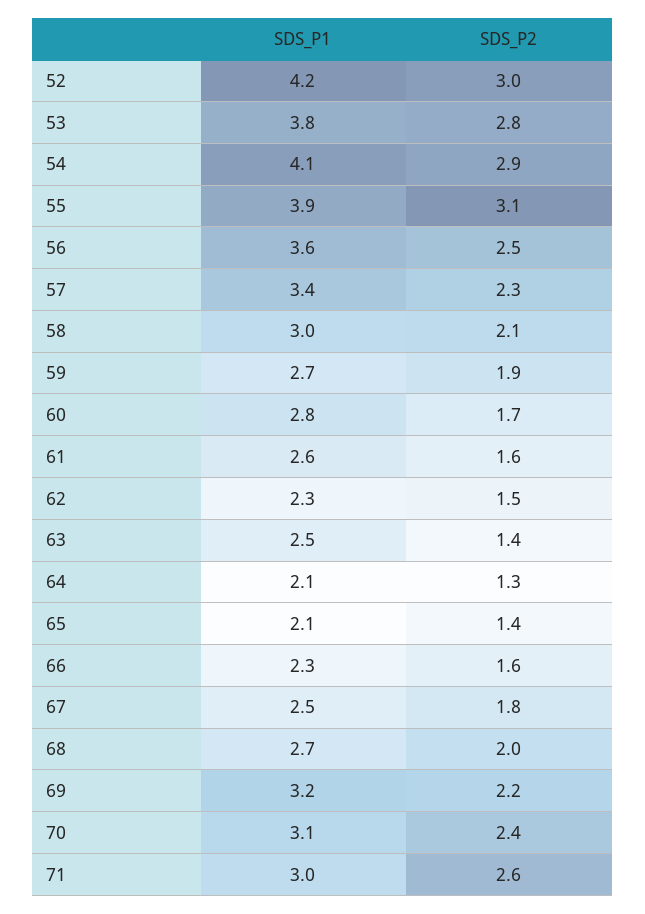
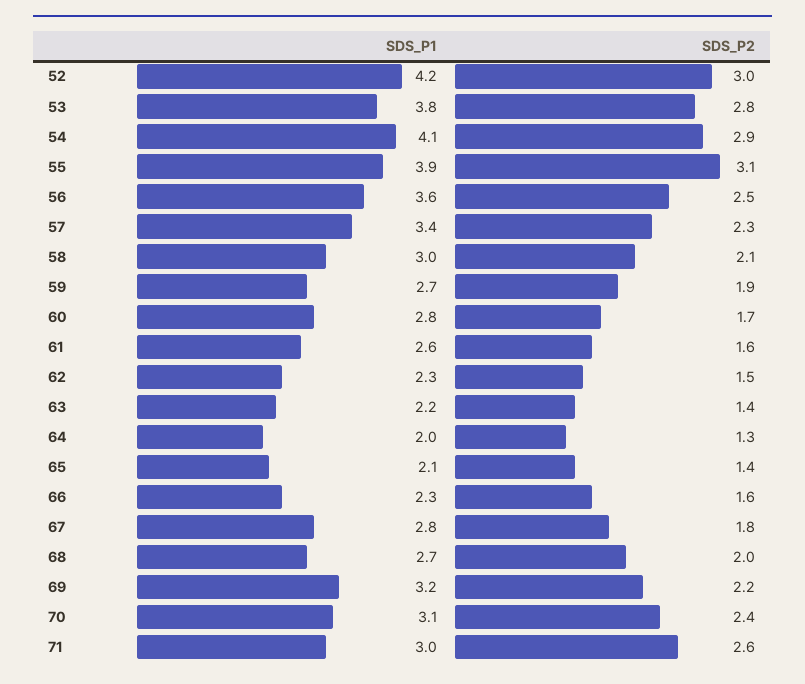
  {
    "SDS_P1": {
      "52": 4.2,
      "53": 3.8,
      "54": 4.1,
      "55": 3.9,
      "56": 3.6,
      "57": 3.4,
      "58": 3,
      "59": 2.7,
      "60": 2.8,
      "61": 2.6,
      "62": 2.3,
-     "63": 2.5,
+     "63": 2.2,
-     "64": 2.1,
+     "64": 2,
      "65": 2.1,
      "66": 2.3,
-     "67": 2.5,
+     "67": 2.8,
      "68": 2.7,
      "69": 3.2,
      "70": 3.1,
      "71": 3
    },
    "SDS_P2": {
      "52": 3,
      "53": 2.8,
      "54": 2.9,
      "55": 3.1,
      "56": 2.5,
      "57": 2.3,
      "58": 2.1,
      "59": 1.9,
      "60": 1.7,
      "61": 1.6,
      "62": 1.5,
      "63": 1.4,
      "64": 1.3,
      "65": 1.4,
      "66": 1.6,
      "67": 1.8,
      "68": 2,
      "69": 2.2,
      "70": 2.4,
      "71": 2.6
    }
  }

